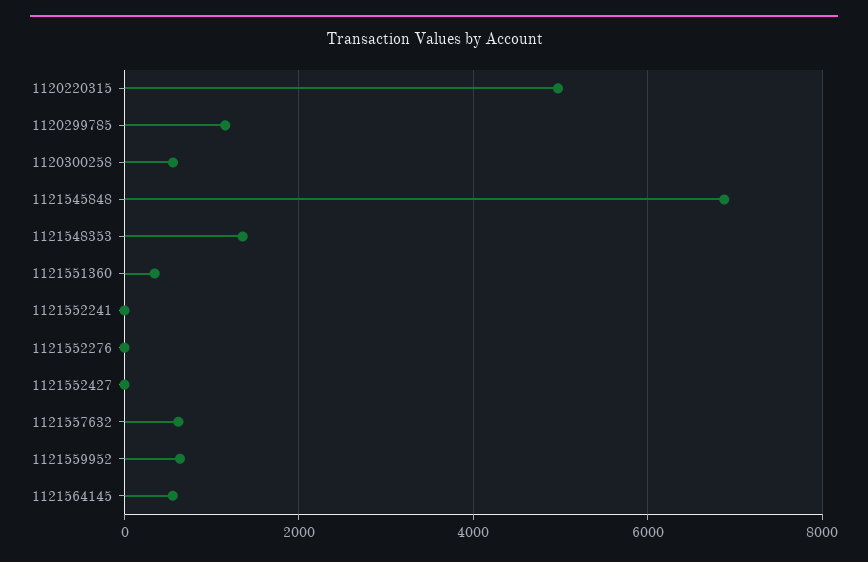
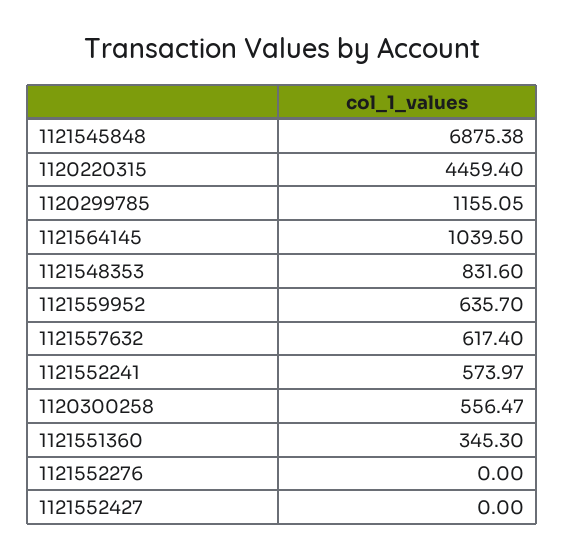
  {
-   "1120220315": 5000,
+   "1120220315": 4459.4,
    "1120299785": 1155.05,
    "1120300258": 556.47,
    "1121545848": 6875.38,
-   "1121548353": 1400,
+   "1121548353": 831.6,
    "1121551360": 345.3,
-   "1121552241": 0,
+   "1121552241": 573.97,
    "1121552276": 0,
    "1121552427": 0,
    "1121557632": 617.4,
    "1121559952": 635.7,
-   "1121564145": 600
+   "1121564145": 1039.5
  }

